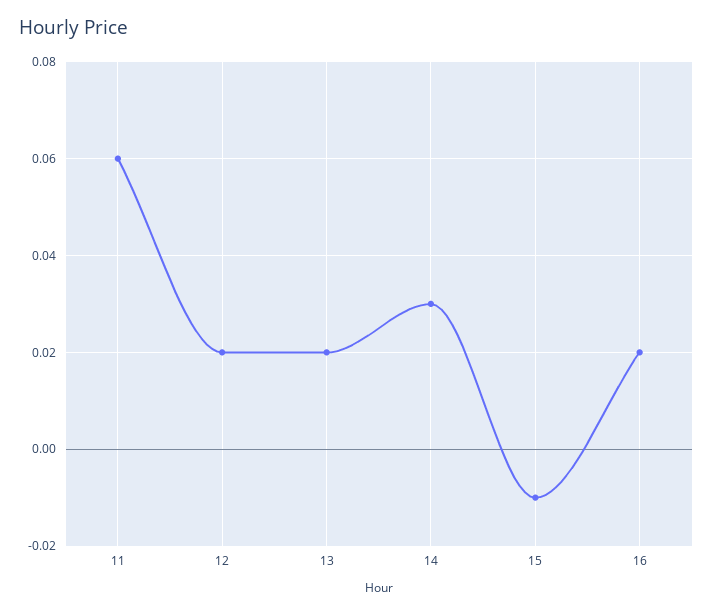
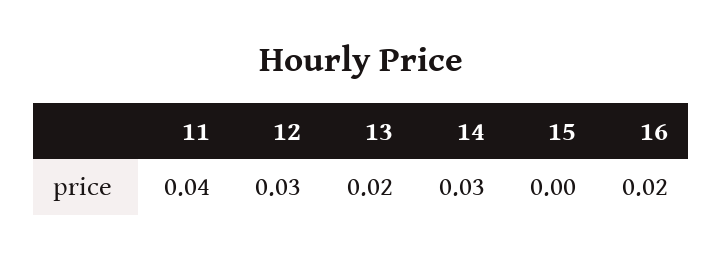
  {
-   "11": 0.06,
+   "11": 0.04,
-   "12": 0.02,
+   "12": 0.03,
    "13": 0.02,
    "14": 0.03,
-   "15": -0.01,
+   "15": 0,
    "16": 0.02
  }

